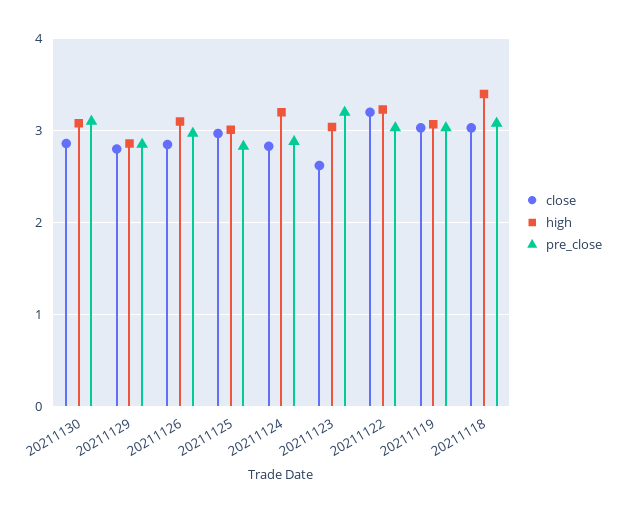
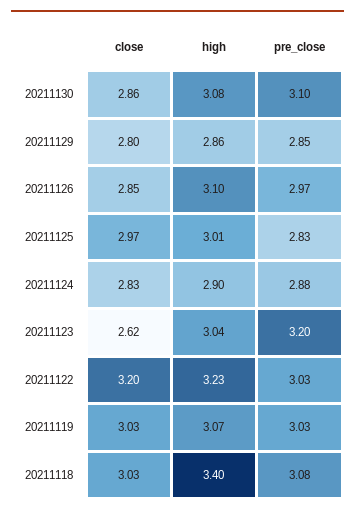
  {
    "close": {
      "20211130": 2.86,
      "20211129": 2.8,
      "20211126": 2.85,
      "20211125": 2.97,
      "20211124": 2.83,
      "20211123": 2.62,
      "20211122": 3.2,
      "20211119": 3.03,
      "20211118": 3.03
    },
    "high": {
      "20211130": 3.08,
      "20211129": 2.86,
      "20211126": 3.1,
      "20211125": 3.01,
-     "20211124": 3.2,
+     "20211124": 2.9,
      "20211123": 3.04,
      "20211122": 3.23,
      "20211119": 3.07,
      "20211118": 3.4
    },
    "pre_close": {
      "20211130": 3.1,
      "20211129": 2.85,
      "20211126": 2.97,
      "20211125": 2.83,
      "20211124": 2.88,
      "20211123": 3.2,
      "20211122": 3.03,
      "20211119": 3.03,
      "20211118": 3.08
    }
  }

